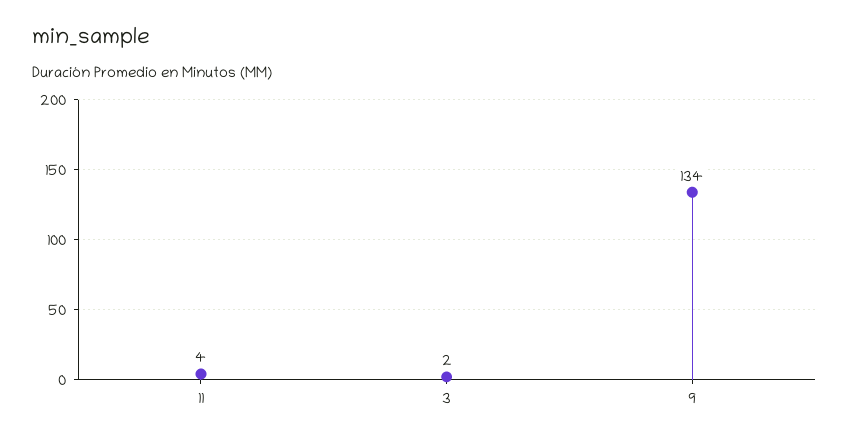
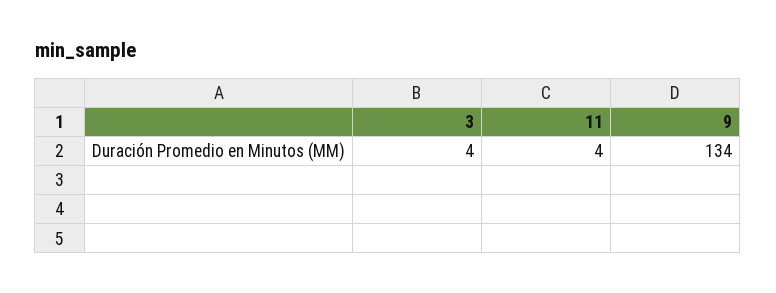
  {
    "11": 4,
-   "3": 2,
+   "3": 4,
    "9": 134
  }

